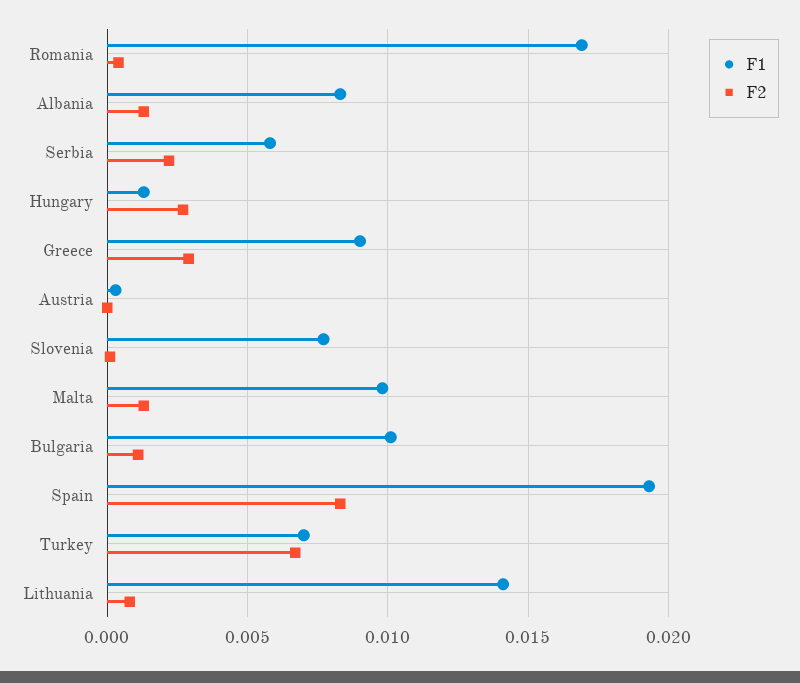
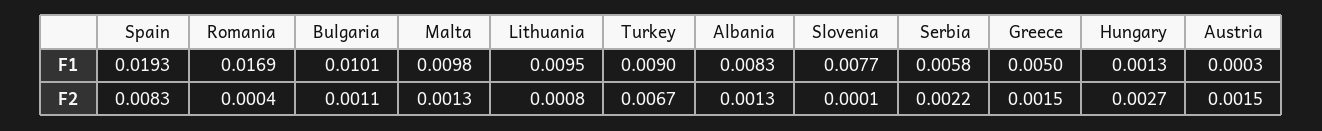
  {
    "F1": {
      "Romania": 0.0169,
      "Albania": 0.0083,
      "Serbia": 0.0058,
      "Hungary": 0.0013,
-     "Greece": 0.009,
+     "Greece": 0.005,
      "Austria": 0.0003,
      "Slovenia": 0.0077,
      "Malta": 0.0098,
      "Bulgaria": 0.0101,
      "Spain": 0.0193,
-     "Turkey": 0.007,
+     "Turkey": 0.009,
-     "Lithuania": 0.014
+     "Lithuania": 0.0095
    },
    "F2": {
      "Romania": 0.0004,
      "Albania": 0.0013,
      "Serbia": 0.0022,
      "Hungary": 0.0027,
-     "Greece": 0.003,
+     "Greece": 0.0015,
-     "Austria": 0,
+     "Austria": 0.0015,
      "Slovenia": 0.0001,
      "Malta": 0.0013,
      "Bulgaria": 0.0011,
      "Spain": 0.0083,
      "Turkey": 0.0067,
      "Lithuania": 0.0008
    }
  }

